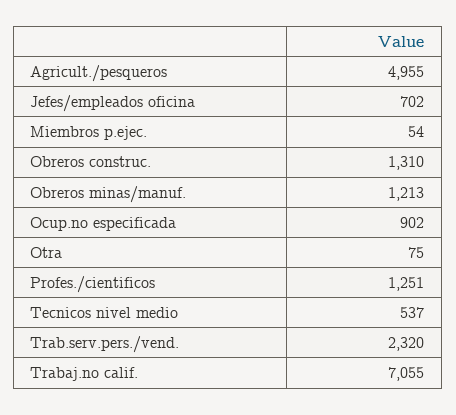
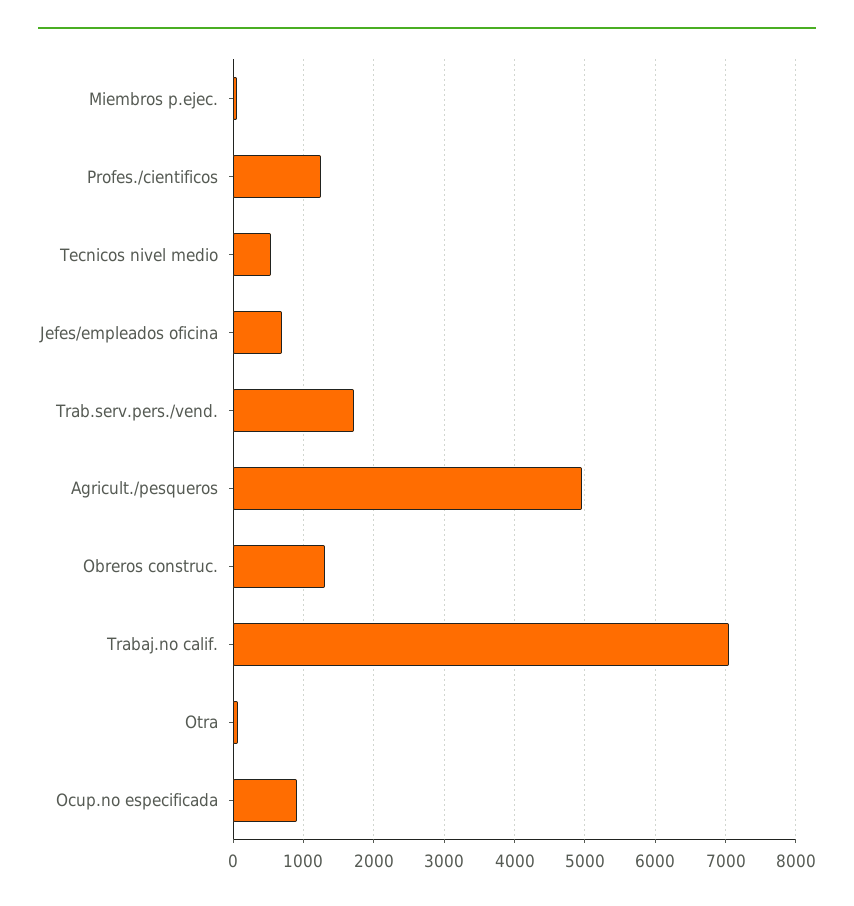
  {
    "Agricult./pesqueros": 4955,
    "Jefes/empleados oficina": 702,
    "Miembros p.ejec.": 54,
    "Obreros construc.": 1310,
-   "Obreros minas/manuf.": 1213,
    "Ocup.no especificada": 902,
    "Otra": 75,
    "Profes./cientificos": 1251,
    "Tecnicos nivel medio": 537,
-   "Trab.serv.pers./vend.": 2320,
+   "Trab.serv.pers./vend.": 1700,
    "Trabaj.no calif.": 7055
  }

